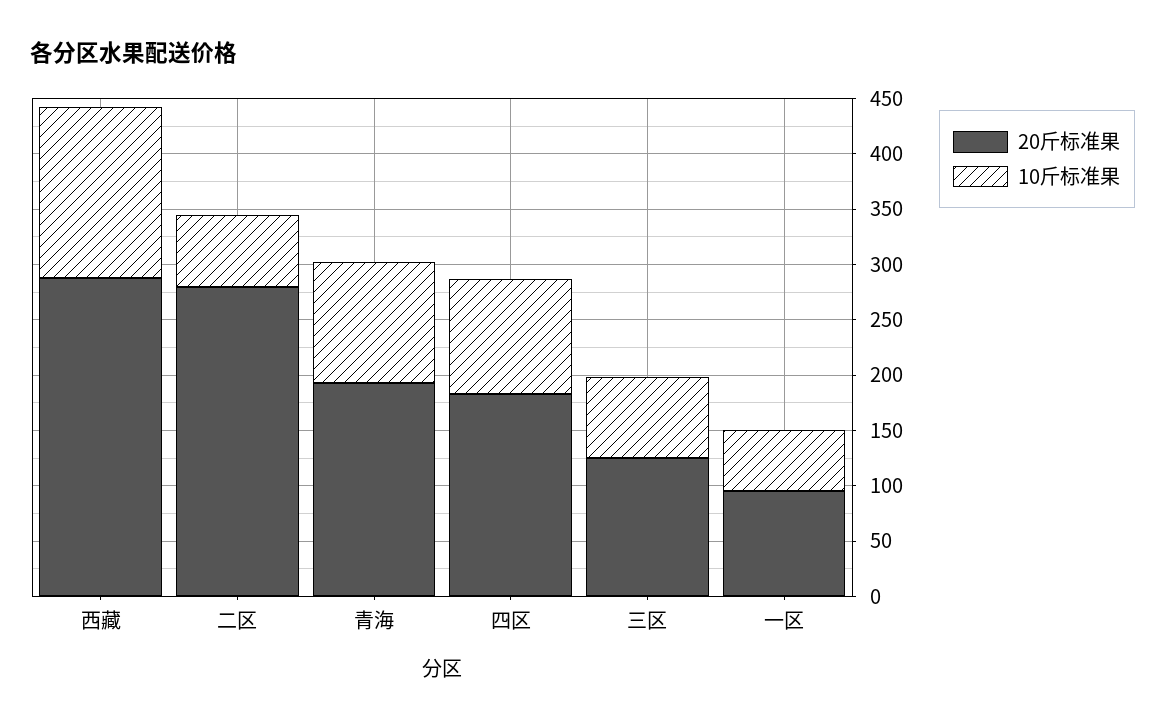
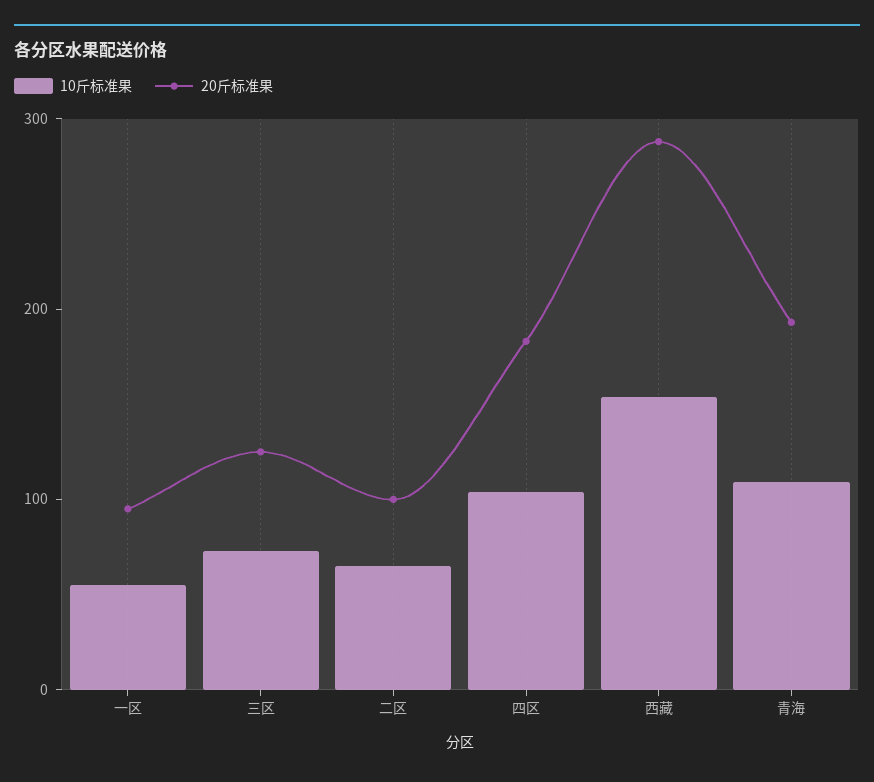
  {
    "20斤标准果": {
      "西藏": 290,
-     "二区": 280,
+     "二区": 100,
      "青海": 190,
      "四区": 180,
      "三区": 130,
      "一区": 100
    },
    "10斤标准果": {
      "西藏": 150,
      "二区": 70,
      "青海": 110,
      "四区": 100,
      "三区": 70,
      "一区": 60
    }
  }

